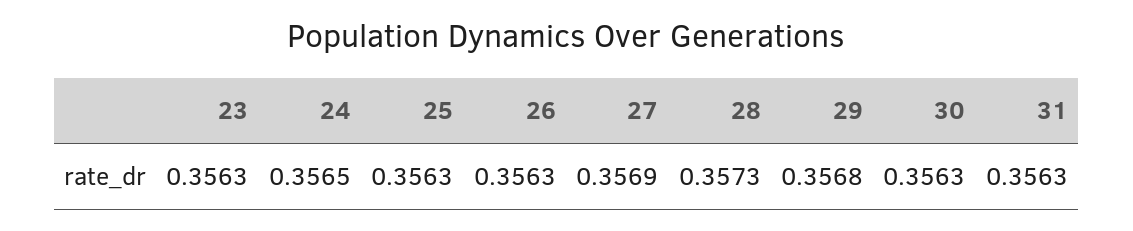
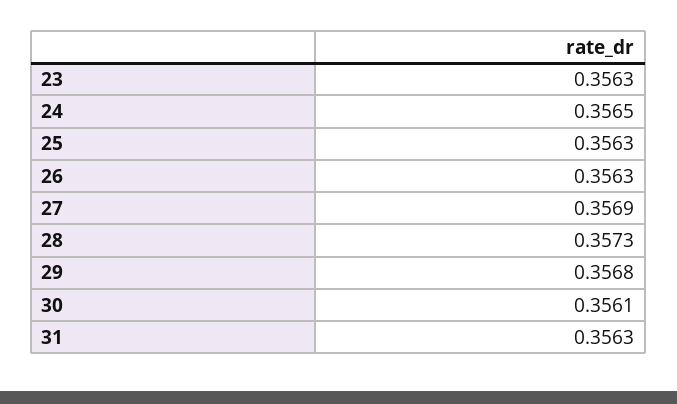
  {
    "23": 0.3563,
    "24": 0.3565,
    "25": 0.3563,
    "26": 0.3563,
    "27": 0.3569,
    "28": 0.3573,
    "29": 0.3568,
-   "30": 0.3563,
+   "30": 0.3561,
    "31": 0.3563
  }

